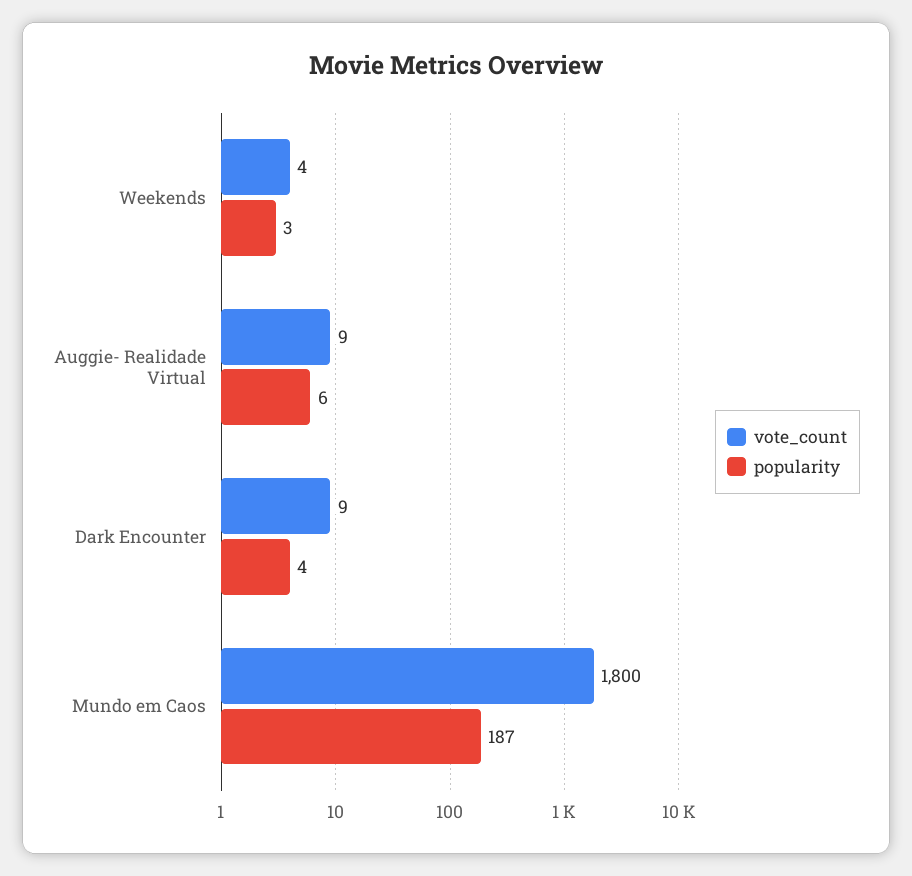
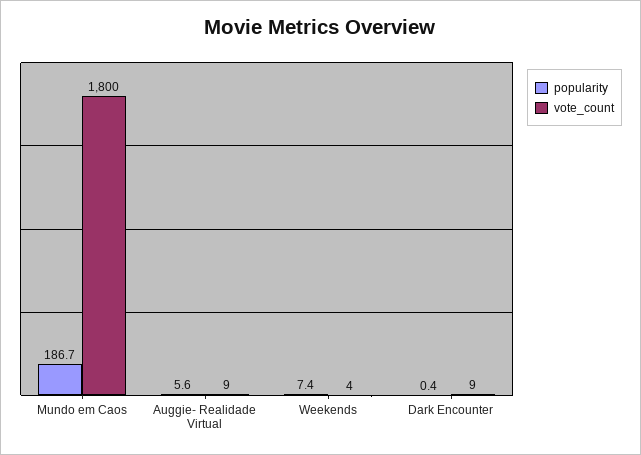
  {
    "vote_count": {
      "Weekends": 4,
      "Auggie- Realidade Virtual": 9,
      "Dark Encounter": 9,
      "Mundo em Caos": 1800
    },
    "popularity": {
-     "Weekends": 3,
+     "Weekends": 7.4,
      "Auggie- Realidade Virtual": 5.6,
-     "Dark Encounter": 4,
+     "Dark Encounter": 0.4,
      "Mundo em Caos": 186.7
    }
  }

